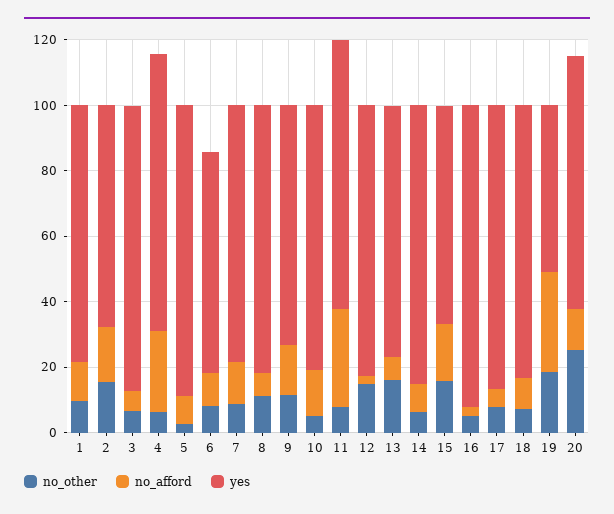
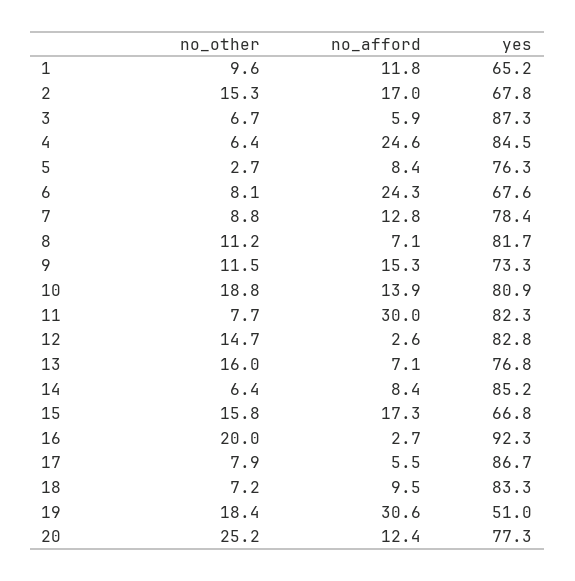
  {
    "no_other": {
      "1": 9.6,
      "2": 15.3,
      "3": 6.7,
      "4": 6.4,
      "5": 2.7,
      "6": 8.1,
      "7": 8.8,
      "8": 11.2,
      "9": 11.5,
-     "10": 5,
+     "10": 18.8,
      "11": 7.7,
      "12": 14.7,
      "13": 16,
      "14": 6.4,
      "15": 15.8,
-     "16": 5,
+     "16": 20,
      "17": 7.9,
      "18": 7.2,
      "19": 18.4,
      "20": 25.2
    },
    "no_afford": {
      "1": 11.8,
      "2": 17,
      "3": 5.9,
      "4": 24.6,
      "5": 8.4,
-     "6": 10,
+     "6": 24.3,
      "7": 12.8,
      "8": 7.1,
      "9": 15.3,
      "10": 13.9,
      "11": 30,
      "12": 2.6,
      "13": 7.1,
      "14": 8.4,
      "15": 17.3,
      "16": 2.7,
      "17": 5.5,
      "18": 9.5,
      "19": 30.6,
      "20": 12.4
    },
    "yes": {
-     "1": 80,
+     "1": 65.2,
      "2": 67.8,
      "3": 87.3,
      "4": 84.5,
-     "5": 90,
+     "5": 76.3,
      "6": 67.6,
      "7": 78.4,
      "8": 81.7,
      "9": 73.3,
      "10": 80.9,
      "11": 82.3,
      "12": 82.8,
      "13": 76.8,
      "14": 85.2,
      "15": 66.8,
      "16": 92.3,
      "17": 86.7,
      "18": 83.3,
      "19": 51,
      "20": 77.3
    }
  }

